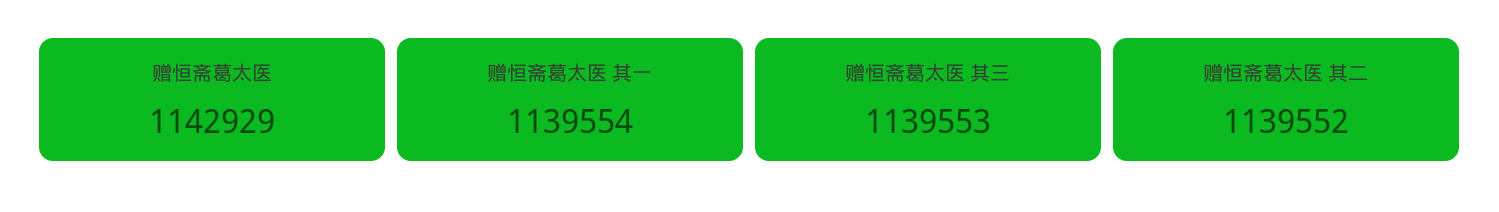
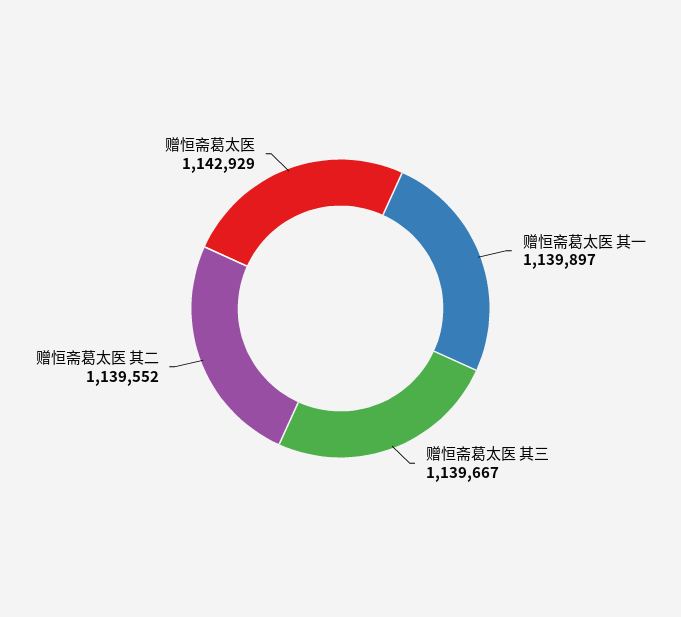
  {
    "赠恒斋葛太医": 1142929,
-   "赠恒斋葛太医 其一": 1139554,
+   "赠恒斋葛太医 其一": 1139897,
-   "赠恒斋葛太医 其三": 1139553,
+   "赠恒斋葛太医 其三": 1139667,
    "赠恒斋葛太医 其二": 1139552
  }

